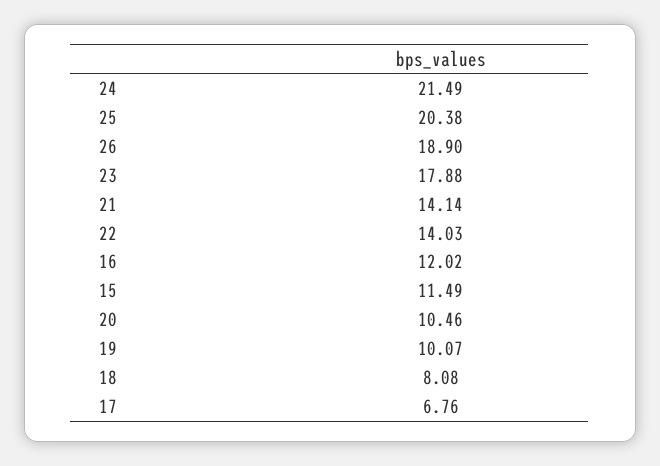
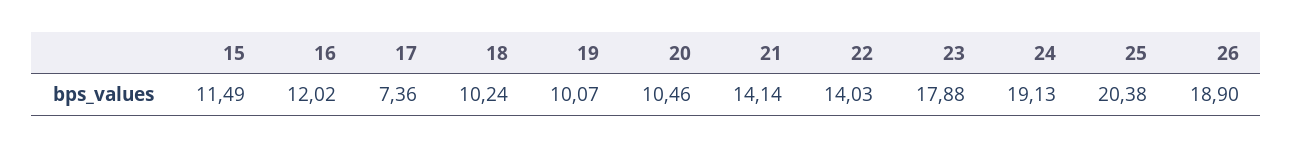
  {
-   "24": 21.49,
+   "24": 19.13,
    "25": 20.38,
    "26": 18.9,
    "23": 17.88,
    "21": 14.14,
    "22": 14.03,
    "16": 12.02,
    "15": 11.49,
    "20": 10.46,
    "19": 10.07,
-   "18": 8.08,
+   "18": 10.24,
-   "17": 6.76
+   "17": 7.36
  }

